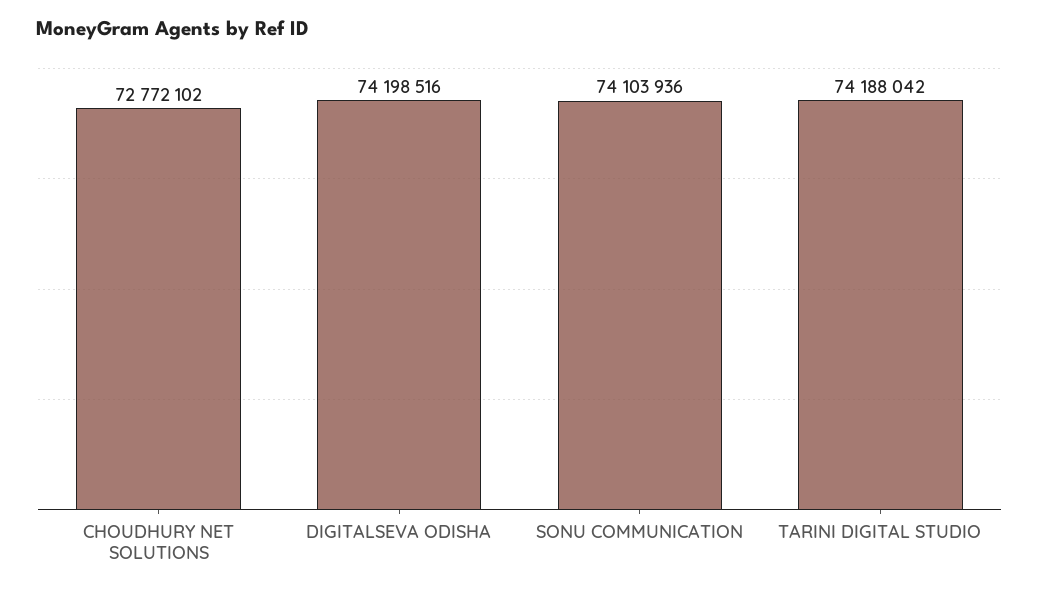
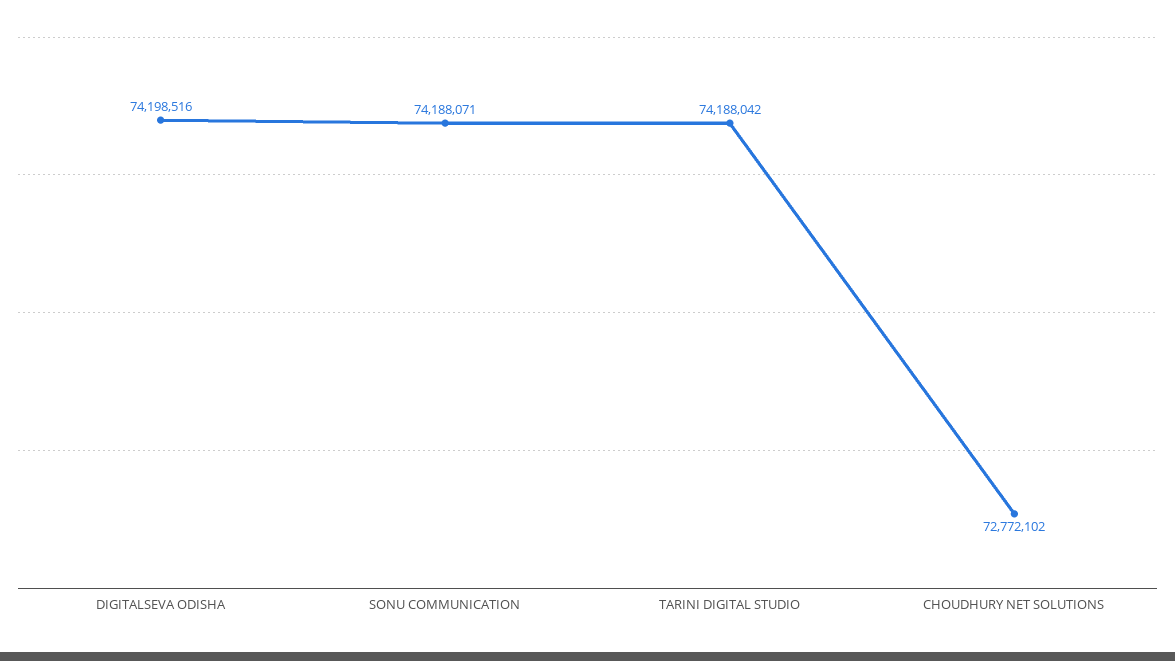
  {
    "CHOUDHURY NET SOLUTIONS": 72772102,
    "DIGITALSEVA ODISHA": 74198516,
-   "SONU COMMUNICATION": 74103936,
+   "SONU COMMUNICATION": 74188071,
    "TARINI DIGITAL STUDIO": 74188042
  }

